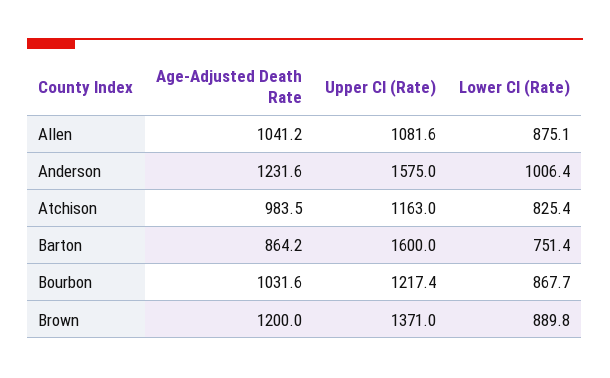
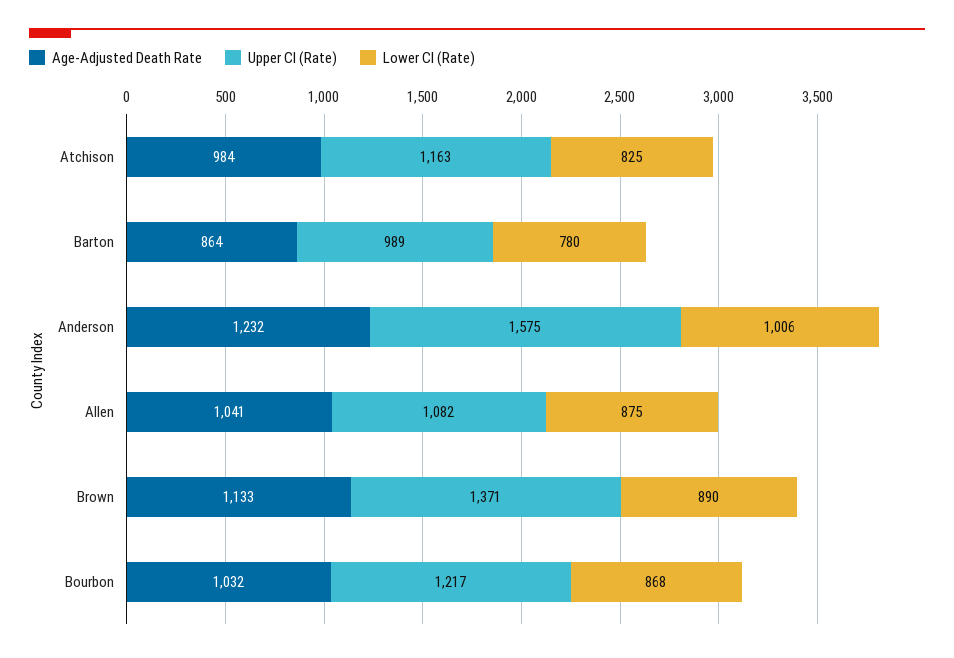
  {
    "Age-Adjusted Death Rate": {
      "Allen": 1041.2,
      "Anderson": 1231.6,
      "Atchison": 983.5,
      "Barton": 864.2,
      "Bourbon": 1031.6,
-     "Brown": 1200
+     "Brown": 1133
    },
    "Upper CI (Rate)": {
      "Allen": 1081.6,
      "Anderson": 1575,
      "Atchison": 1163,
-     "Barton": 1600,
+     "Barton": 989,
      "Bourbon": 1217.4,
      "Brown": 1371
    },
    "Lower CI (Rate)": {
      "Allen": 875.1,
      "Anderson": 1006.4,
      "Atchison": 825.4,
-     "Barton": 751.4,
+     "Barton": 780,
      "Bourbon": 867.7,
      "Brown": 889.8
    }
  }

